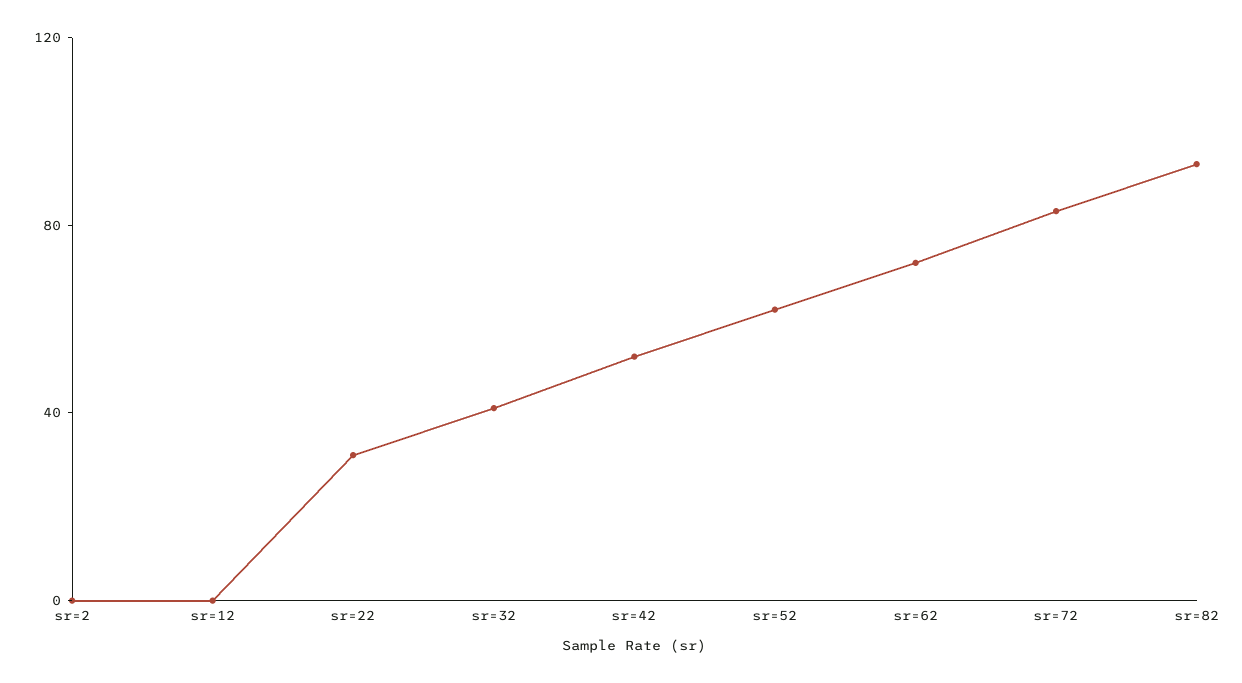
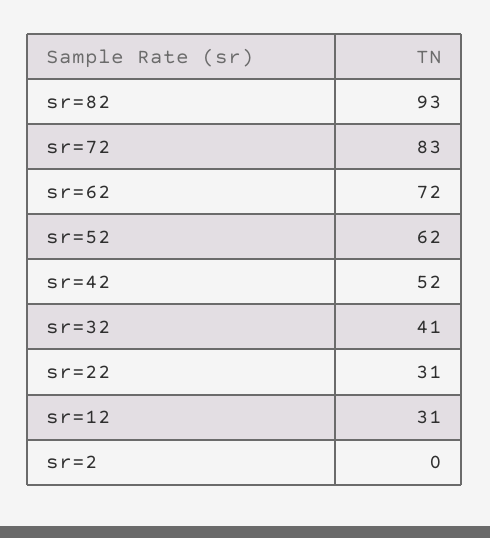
  {
    "sr=2": 0,
-   "sr=12": 0,
+   "sr=12": 31,
    "sr=22": 31,
    "sr=32": 41,
    "sr=42": 52,
    "sr=52": 62,
    "sr=62": 72,
    "sr=72": 83,
    "sr=82": 93
  }

